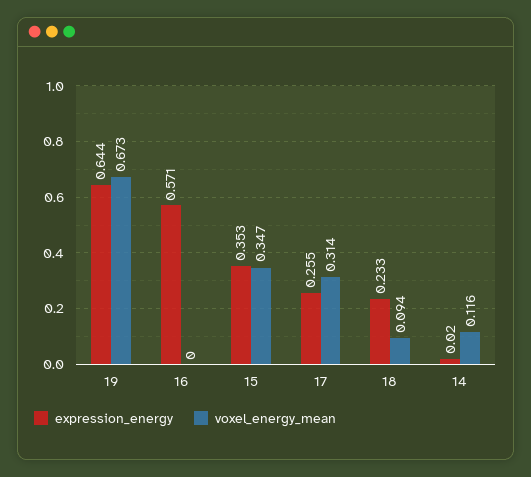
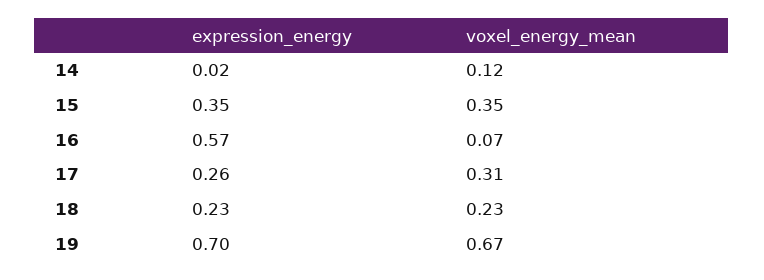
  {
    "expression_energy": {
-     "19": 0.644,
+     "19": 0.7,
      "16": 0.571,
      "15": 0.353,
      "17": 0.255,
      "18": 0.233,
      "14": 0.02
    },
    "voxel_energy_mean": {
      "19": 0.673,
-     "16": 0,
+     "16": 0.07,
      "15": 0.347,
      "17": 0.314,
-     "18": 0.094,
+     "18": 0.23,
      "14": 0.116
    }
  }

